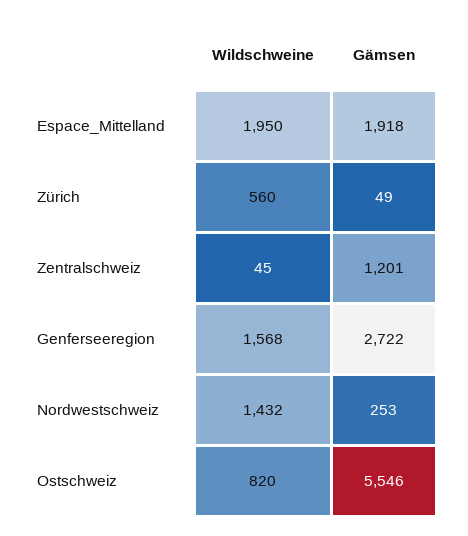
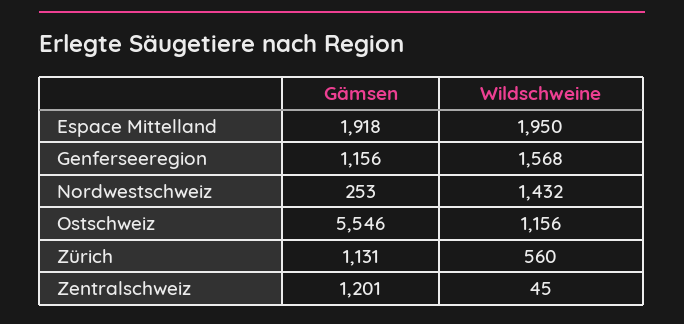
  {
    "Wildschweine": {
      "Espace_Mittelland": 1950,
      "Zürich": 560,
      "Zentralschweiz": 45,
      "Genferseeregion": 1568,
      "Nordwestschweiz": 1432,
-     "Ostschweiz": 820
+     "Ostschweiz": 1156
    },
    "Gämsen": {
      "Espace_Mittelland": 1918,
-     "Zürich": 49,
+     "Zürich": 1131,
      "Zentralschweiz": 1201,
-     "Genferseeregion": 2722,
+     "Genferseeregion": 1156,
      "Nordwestschweiz": 253,
      "Ostschweiz": 5546
    }
  }

